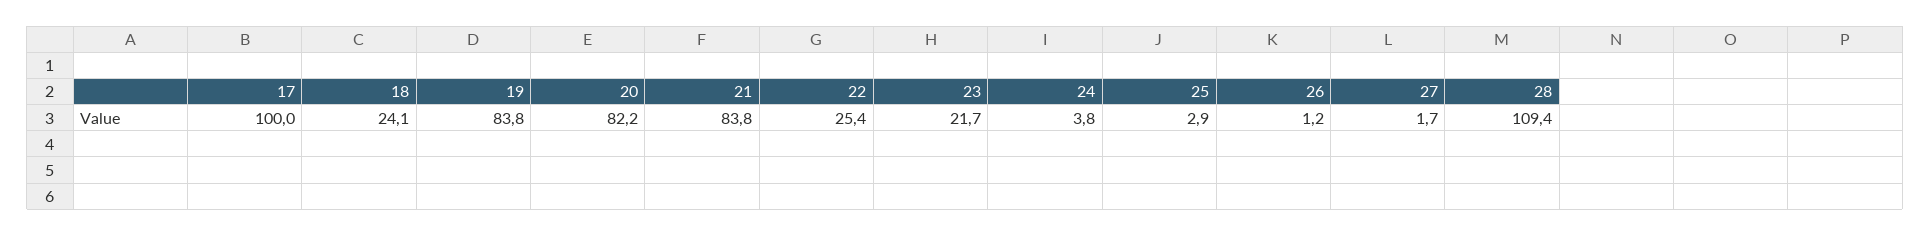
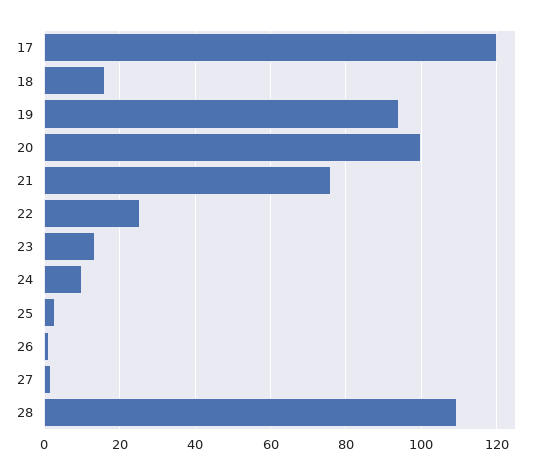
  {
-   "17": 100,
+   "17": 120,
-   "18": 24.1,
+   "18": 16,
-   "19": 83.8,
+   "19": 94,
-   "20": 82.2,
+   "20": 100,
-   "21": 83.8,
+   "21": 76,
    "22": 25.4,
-   "23": 21.7,
+   "23": 14,
-   "24": 3.8,
+   "24": 10,
    "25": 2.9,
    "26": 1.2,
    "27": 1.7,
    "28": 109.4
  }

